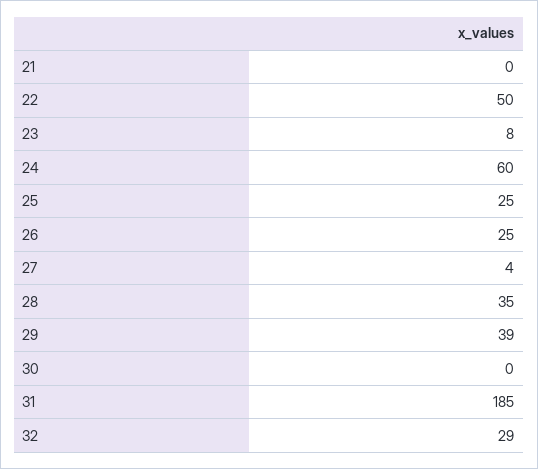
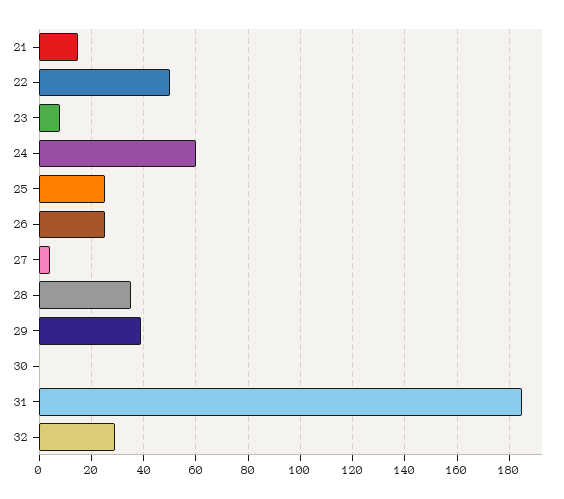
  {
-   "21": 0,
+   "21": 15,
    "22": 50,
    "23": 8,
    "24": 60,
    "25": 25,
    "26": 25,
    "27": 4,
    "28": 35,
    "29": 39,
    "30": 0,
    "31": 185,
    "32": 29
  }

